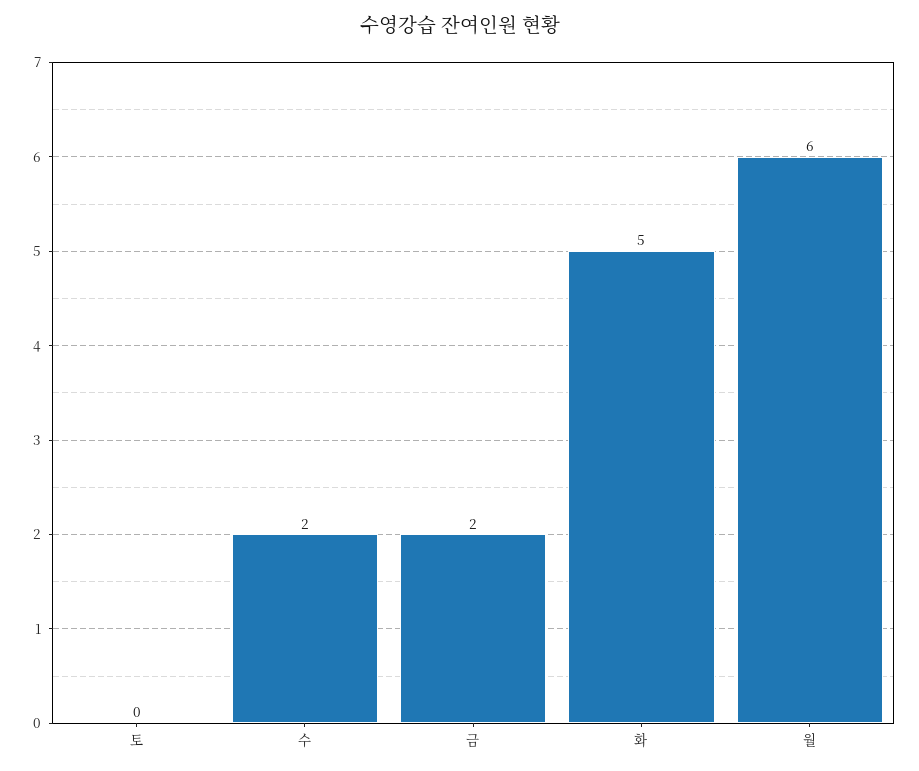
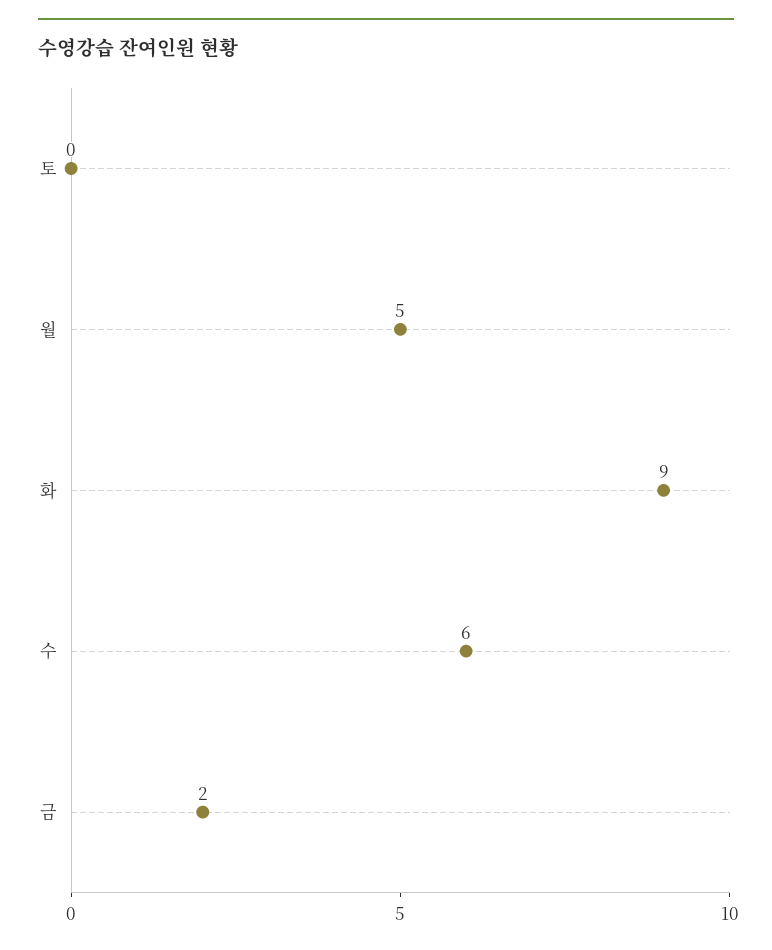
  {
    "토": 0,
-   "수": 2,
+   "수": 6,
    "금": 2,
-   "화": 5,
+   "화": 9,
-   "월": 6
+   "월": 5
  }

